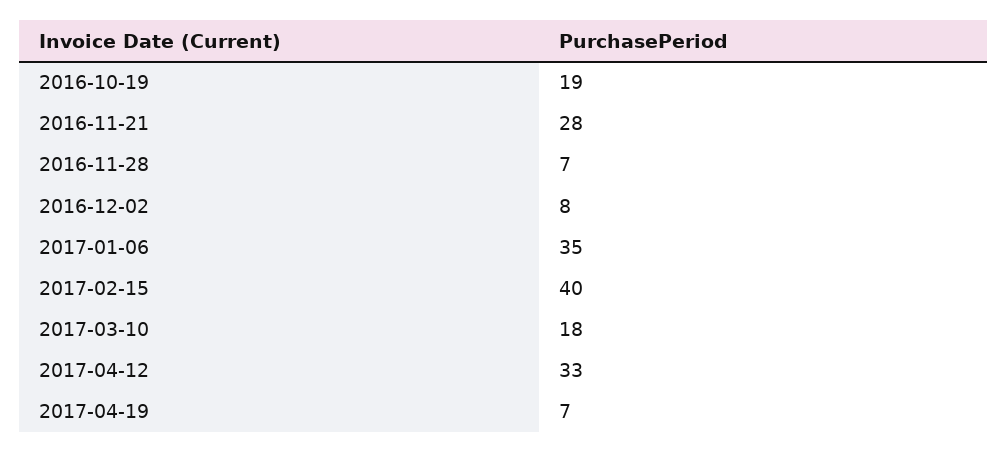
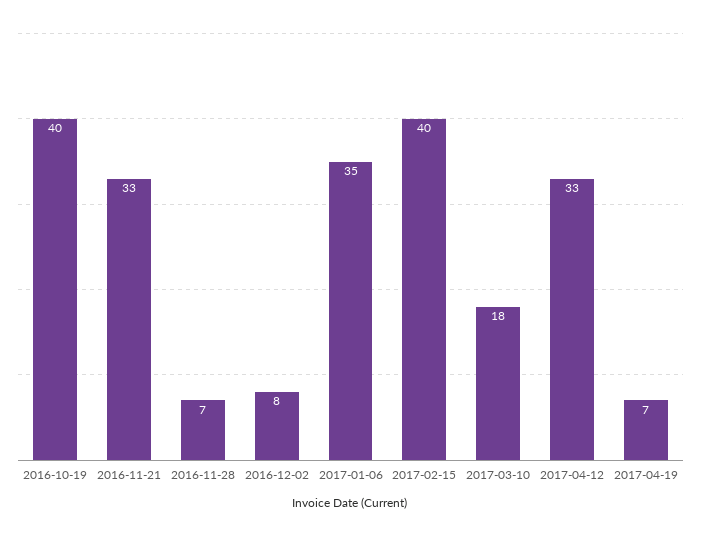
  {
-   "2016-10-19": 19,
+   "2016-10-19": 40,
-   "2016-11-21": 28,
+   "2016-11-21": 33,
    "2016-11-28": 7,
    "2016-12-02": 8,
    "2017-01-06": 35,
    "2017-02-15": 40,
    "2017-03-10": 18,
    "2017-04-12": 33,
    "2017-04-19": 7
  }

